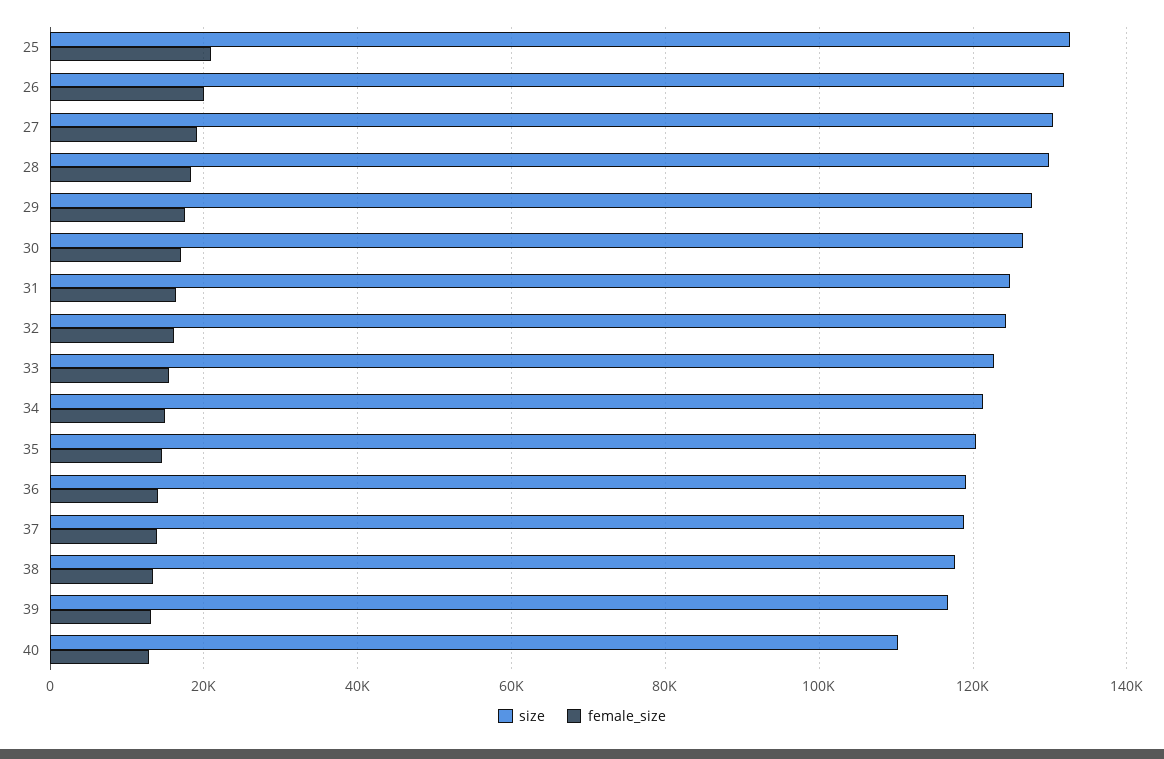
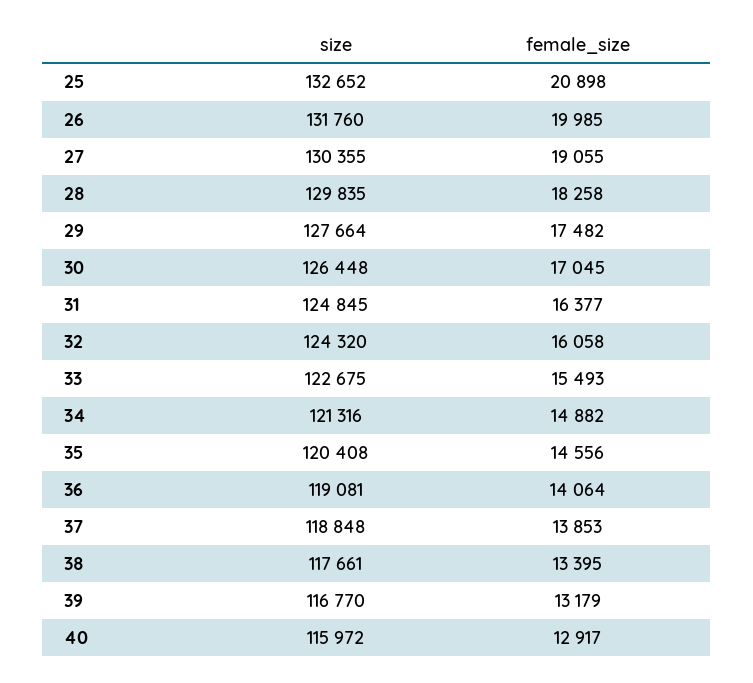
  {
    "size": {
      "25": 132652,
      "26": 131760,
      "27": 130355,
      "28": 129835,
      "29": 127664,
      "30": 126448,
      "31": 124845,
      "32": 124320,
      "33": 122675,
      "34": 121316,
      "35": 120408,
      "36": 119081,
      "37": 118848,
      "38": 117661,
      "39": 116770,
-     "40": 110000
+     "40": 115972
    },
    "female_size": {
      "25": 20898,
      "26": 19985,
      "27": 19055,
      "28": 18258,
      "29": 17482,
      "30": 17045,
      "31": 16377,
      "32": 16058,
      "33": 15493,
      "34": 14882,
      "35": 14556,
      "36": 14064,
      "37": 13853,
      "38": 13395,
      "39": 13179,
      "40": 12917
    }
  }

